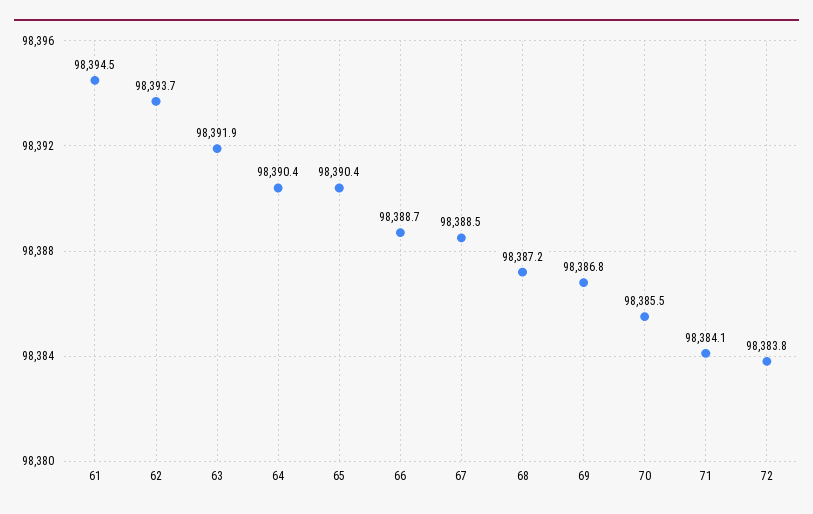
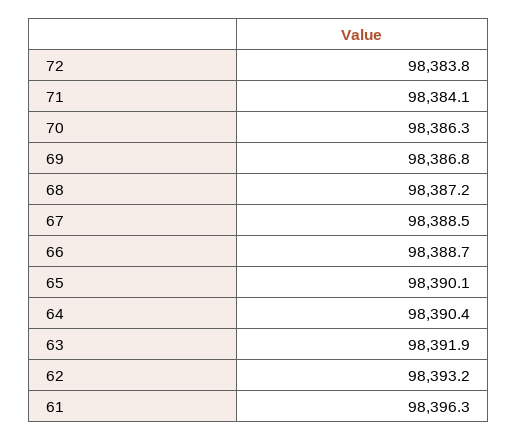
  {
-   "61": 98394.5,
+   "61": 98396.3,
-   "62": 98393.7,
+   "62": 98393.2,
    "63": 98391.9,
    "64": 98390.4,
-   "65": 98390.4,
+   "65": 98390.1,
    "66": 98388.7,
    "67": 98388.5,
    "68": 98387.2,
    "69": 98386.8,
-   "70": 98385.5,
+   "70": 98386.3,
    "71": 98384.1,
    "72": 98383.8
  }

